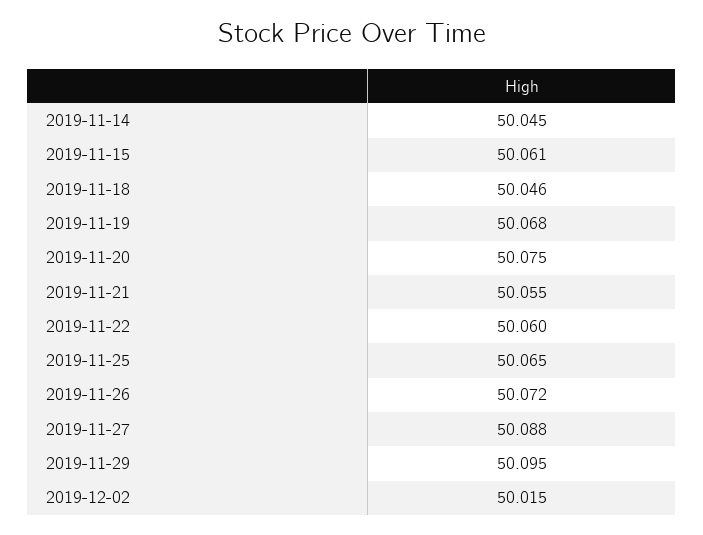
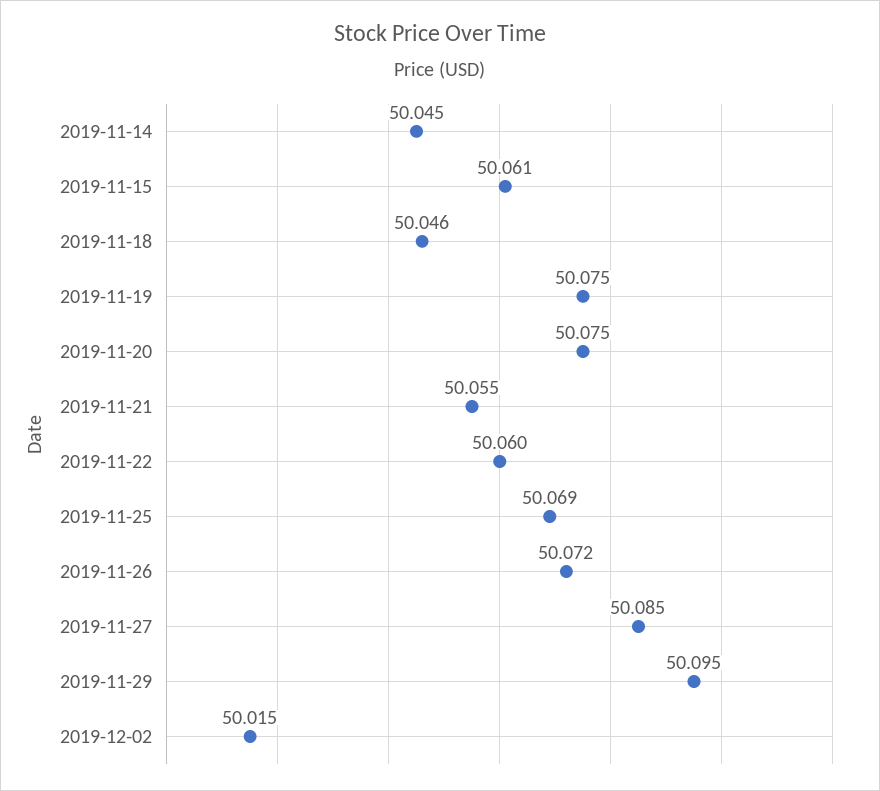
  {
    "2019-11-14": 50.045,
    "2019-11-15": 50.061,
    "2019-11-18": 50.046,
-   "2019-11-19": 50.068,
+   "2019-11-19": 50.075,
    "2019-11-20": 50.075,
    "2019-11-21": 50.055,
    "2019-11-22": 50.06,
-   "2019-11-25": 50.065,
+   "2019-11-25": 50.069,
    "2019-11-26": 50.072,
-   "2019-11-27": 50.088,
+   "2019-11-27": 50.085,
    "2019-11-29": 50.095,
    "2019-12-02": 50.015
  }

